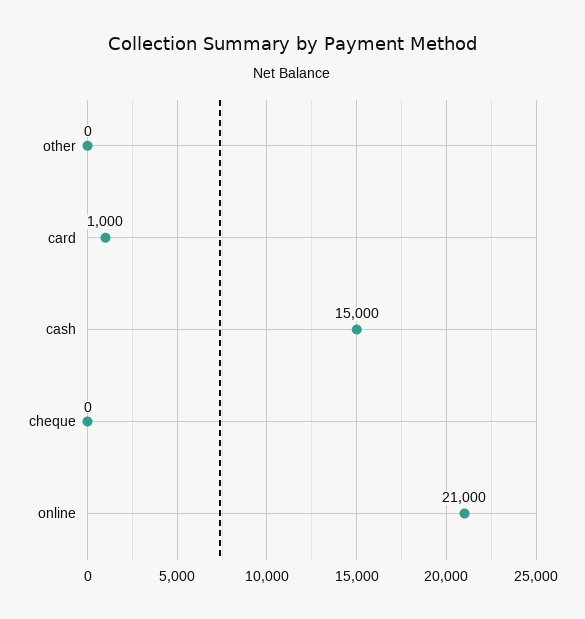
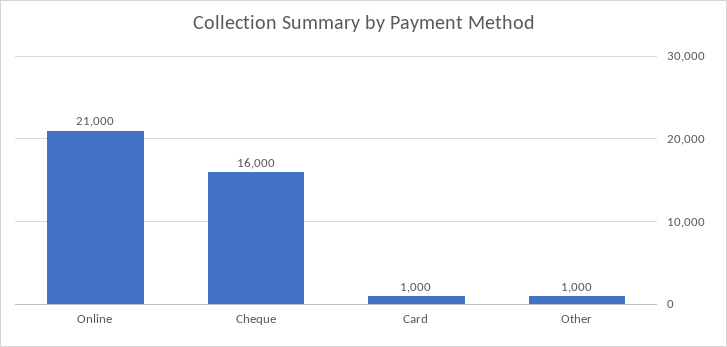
  {
-   "other": 0,
+   "other": 1000,
    "card": 1000,
-   "cash": 15000,
-   "cheque": 0,
+   "cheque": 16000,
    "online": 21000
  }

